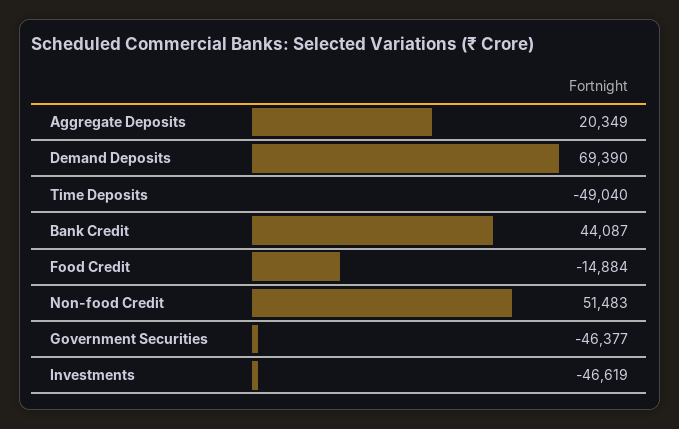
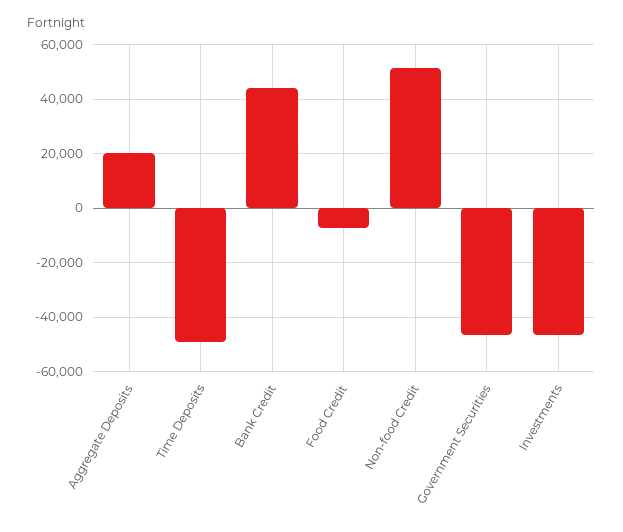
  {
    "Aggregate Deposits": 20349,
-   "Demand Deposits": 69390,
    "Time Deposits": -49040,
    "Bank Credit": 44087,
-   "Food Credit": -14884,
+   "Food Credit": -7500,
    "Non-food Credit": 51483,
    "Government Securities": -46377,
    "Investments": -46619
  }

